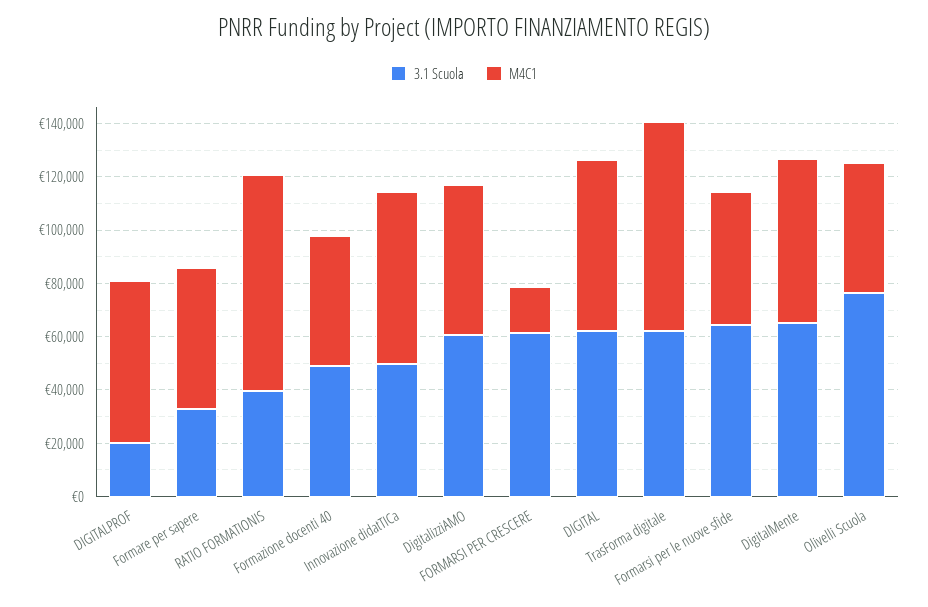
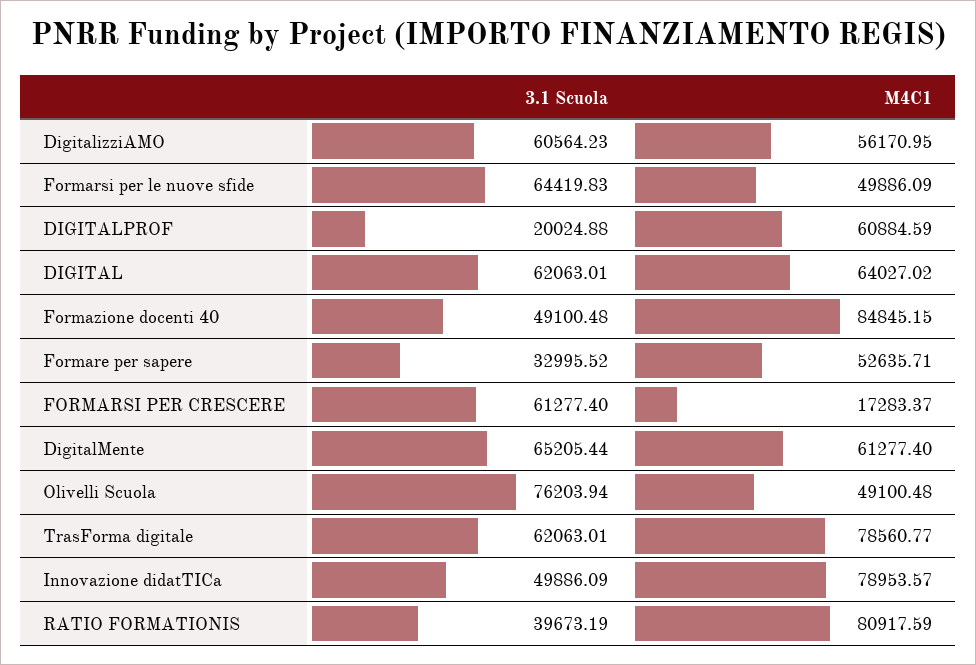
  {
    "3.1 Scuola": {
      "DIGITALPROF": 20024.88,
      "Formare per sapere": 32995.52,
      "RATIO FORMATIONIS": 39673.19,
      "Formazione docenti 40": 49100.48,
      "Innovazione didatTICa": 49886.09,
      "DigitalizziAMO": 60564.23,
      "FORMARSI PER CRESCERE": 61277.4,
      "DIGITAL": 62063.01,
      "TrasForma digitale": 62063.01,
      "Formarsi per le nuove sfide": 64419.83,
      "DigitalMente": 65205.44,
      "Olivelli Scuola": 76203.94
    },
    "M4C1": {
      "DIGITALPROF": 60884.59,
      "Formare per sapere": 52635.71,
      "RATIO FORMATIONIS": 80917.59,
-     "Formazione docenti 40": 50000,
+     "Formazione docenti 40": 84845.15,
-     "Innovazione didatTICa": 65000,
+     "Innovazione didatTICa": 78953.57,
      "DigitalizziAMO": 56170.95,
      "FORMARSI PER CRESCERE": 17283.37,
      "DIGITAL": 64027.02,
      "TrasForma digitale": 78560.77,
      "Formarsi per le nuove sfide": 49886.09,
      "DigitalMente": 61277.4,
      "Olivelli Scuola": 49100.48
    }
  }

